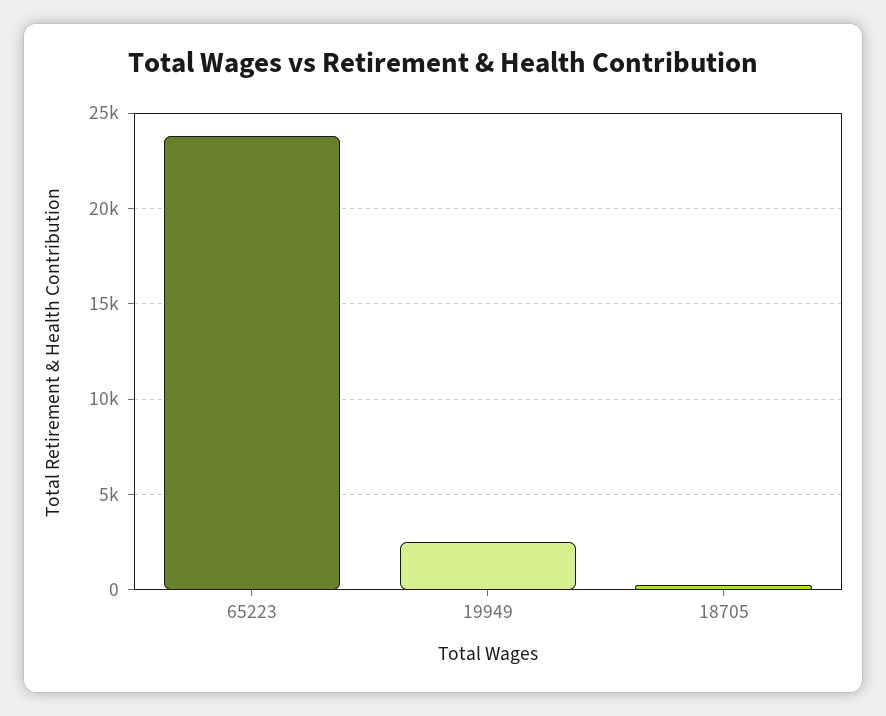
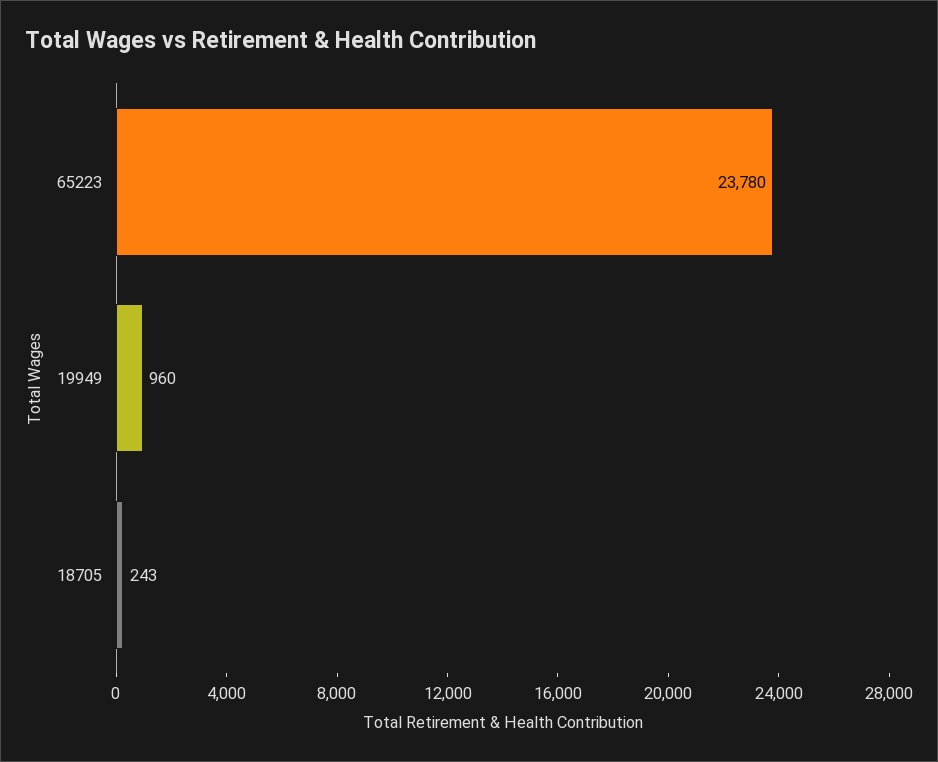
  {
    "65223": 23780,
-   "19949": 2500,
+   "19949": 960,
    "18705": 243
  }

